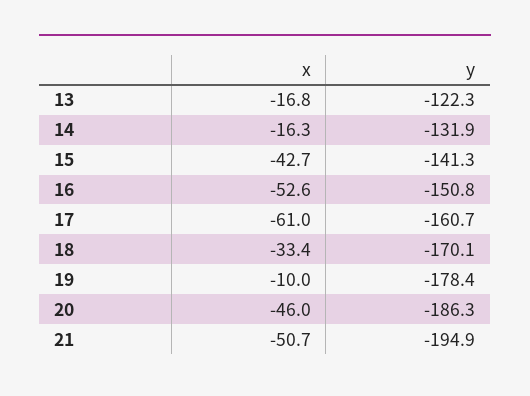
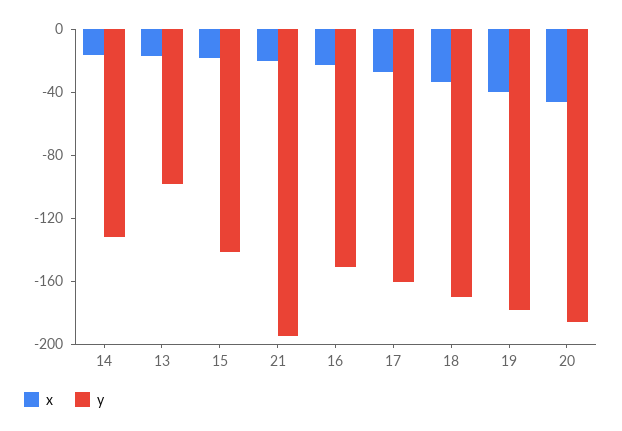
  {
    "x": {
      "13": -16.8,
      "14": -16.3,
-     "15": -42.7,
+     "15": -20,
-     "16": -52.6,
+     "16": -20,
-     "17": -61,
+     "17": -30,
      "18": -33.4,
-     "19": -10,
+     "19": -40,
      "20": -46,
-     "21": -50.7
+     "21": -20
    },
    "y": {
-     "13": -122.3,
+     "13": -100,
      "14": -131.9,
      "15": -141.3,
      "16": -150.8,
      "17": -160.7,
      "18": -170.1,
      "19": -178.4,
      "20": -186.3,
      "21": -194.9
    }
  }

